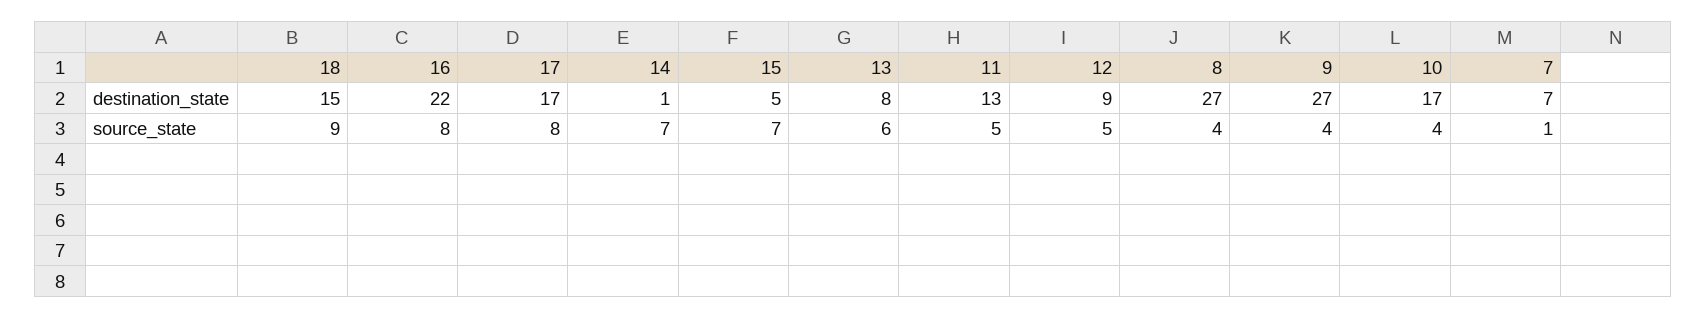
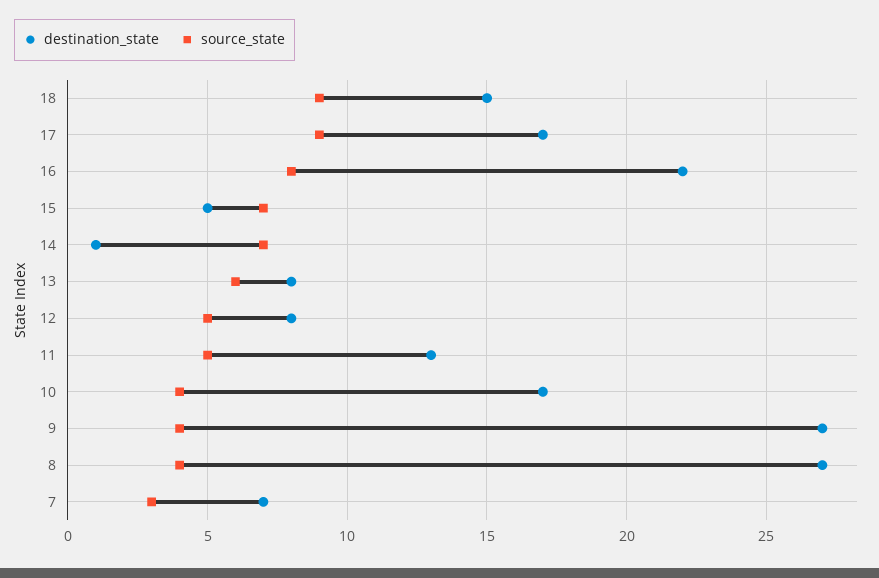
  {
    "destination_state": {
      "18": 15,
      "16": 22,
      "17": 17,
      "14": 1,
      "15": 5,
      "13": 8,
      "11": 13,
-     "12": 9,
+     "12": 8,
      "8": 27,
      "9": 27,
      "10": 17,
      "7": 7
    },
    "source_state": {
      "18": 9,
      "16": 8,
-     "17": 8,
+     "17": 9,
      "14": 7,
      "15": 7,
      "13": 6,
      "11": 5,
      "12": 5,
      "8": 4,
      "9": 4,
      "10": 4,
-     "7": 1
+     "7": 3
    }
  }

